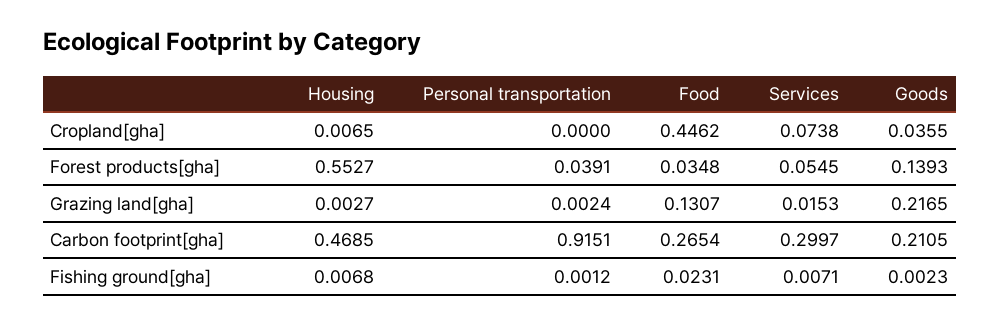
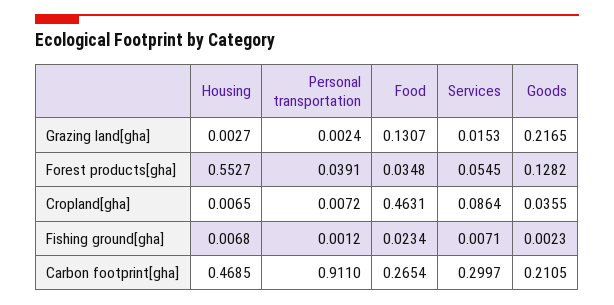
  {
    "Housing": {
      "Cropland[gha]": 0.0065,
      "Forest products[gha]": 0.5527,
      "Grazing land[gha]": 0.0027,
      "Carbon footprint[gha]": 0.4685,
      "Fishing ground[gha]": 0.0068
    },
    "Personal transportation": {
-     "Cropland[gha]": 0,
+     "Cropland[gha]": 0.0072,
      "Forest products[gha]": 0.0391,
      "Grazing land[gha]": 0.0024,
-     "Carbon footprint[gha]": 0.9151,
+     "Carbon footprint[gha]": 0.911,
      "Fishing ground[gha]": 0.0012
    },
    "Food": {
-     "Cropland[gha]": 0.4462,
+     "Cropland[gha]": 0.4631,
      "Forest products[gha]": 0.0348,
      "Grazing land[gha]": 0.1307,
      "Carbon footprint[gha]": 0.2654,
-     "Fishing ground[gha]": 0.0231
+     "Fishing ground[gha]": 0.0234
    },
    "Services": {
-     "Cropland[gha]": 0.0738,
+     "Cropland[gha]": 0.0864,
      "Forest products[gha]": 0.0545,
      "Grazing land[gha]": 0.0153,
      "Carbon footprint[gha]": 0.2997,
      "Fishing ground[gha]": 0.0071
    },
    "Goods": {
      "Cropland[gha]": 0.0355,
-     "Forest products[gha]": 0.1393,
+     "Forest products[gha]": 0.1282,
      "Grazing land[gha]": 0.2165,
      "Carbon footprint[gha]": 0.2105,
      "Fishing ground[gha]": 0.0023
    }
  }

